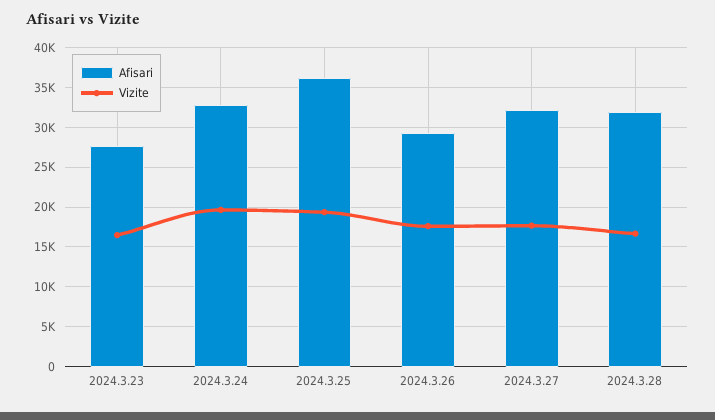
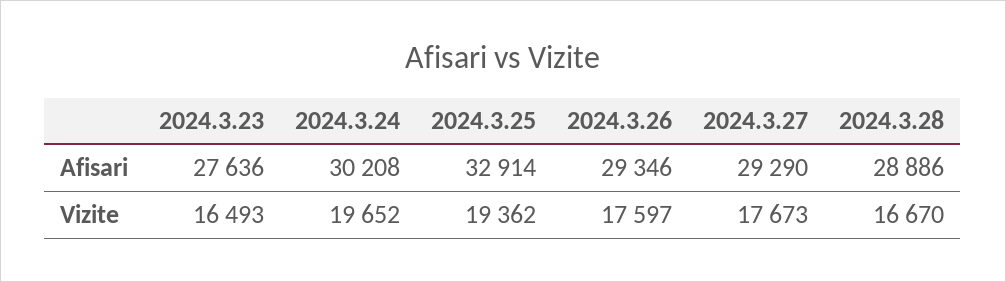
  {
    "Afisari": {
      "2024.3.23": 27636,
-     "2024.3.24": 33000,
+     "2024.3.24": 30208,
-     "2024.3.25": 36000,
+     "2024.3.25": 32914,
      "2024.3.26": 29346,
-     "2024.3.27": 32000,
+     "2024.3.27": 29290,
-     "2024.3.28": 32000
+     "2024.3.28": 28886
    },
    "Vizite": {
      "2024.3.23": 16493,
      "2024.3.24": 19652,
      "2024.3.25": 19362,
      "2024.3.26": 17597,
      "2024.3.27": 17673,
      "2024.3.28": 16670
    }
  }

